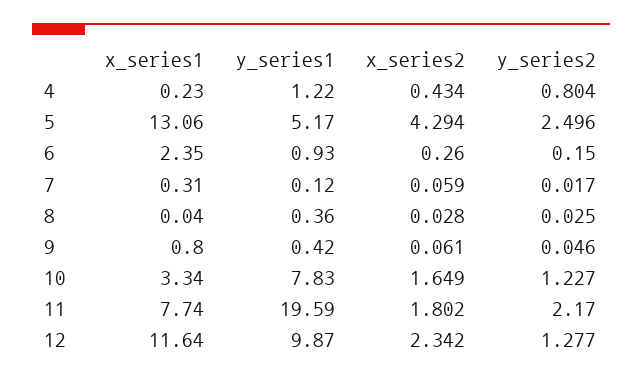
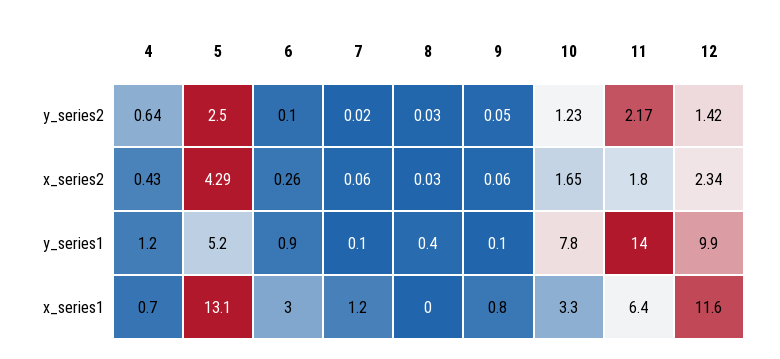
  {
    "x_series1": {
-     "4": 0.23,
+     "4": 0.7,
      "5": 13.06,
-     "6": 2.35,
+     "6": 3,
-     "7": 0.31,
+     "7": 1.2,
      "8": 0.04,
      "9": 0.8,
      "10": 3.34,
-     "11": 7.74,
+     "11": 6.4,
      "12": 11.64
    },
    "y_series1": {
      "4": 1.22,
      "5": 5.17,
      "6": 0.93,
      "7": 0.12,
      "8": 0.36,
-     "9": 0.42,
+     "9": 0.1,
      "10": 7.83,
-     "11": 19.59,
+     "11": 14,
      "12": 9.87
    },
    "x_series2": {
      "4": 0.434,
      "5": 4.294,
      "6": 0.26,
      "7": 0.059,
      "8": 0.028,
      "9": 0.061,
      "10": 1.649,
      "11": 1.802,
      "12": 2.342
    },
    "y_series2": {
-     "4": 0.804,
+     "4": 0.64,
      "5": 2.496,
-     "6": 0.15,
+     "6": 0.1,
      "7": 0.017,
      "8": 0.025,
      "9": 0.046,
      "10": 1.227,
      "11": 2.17,
-     "12": 1.277
+     "12": 1.42
    }
  }

